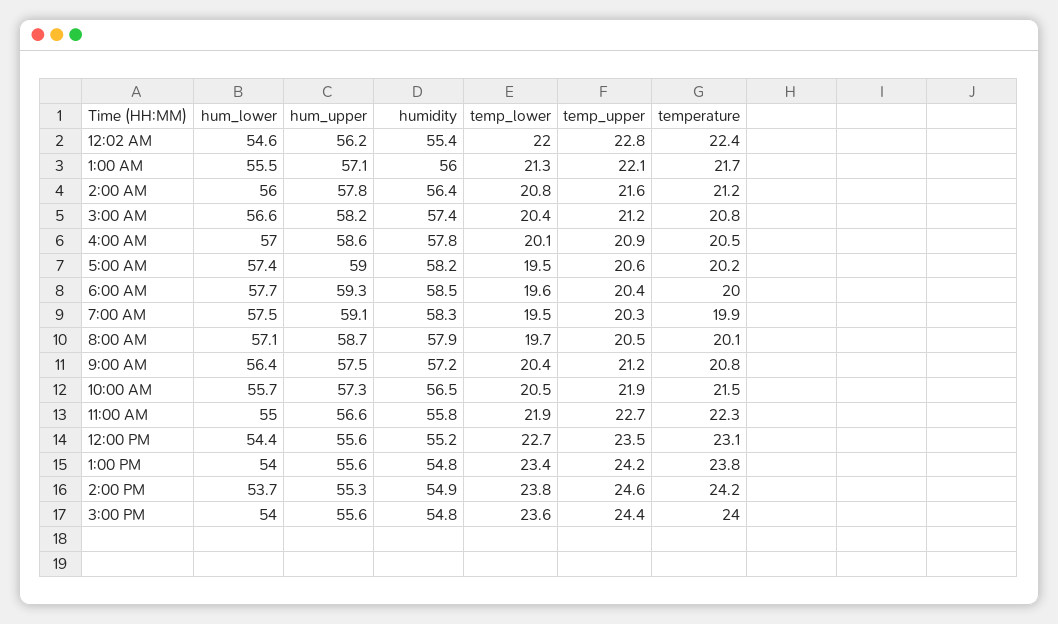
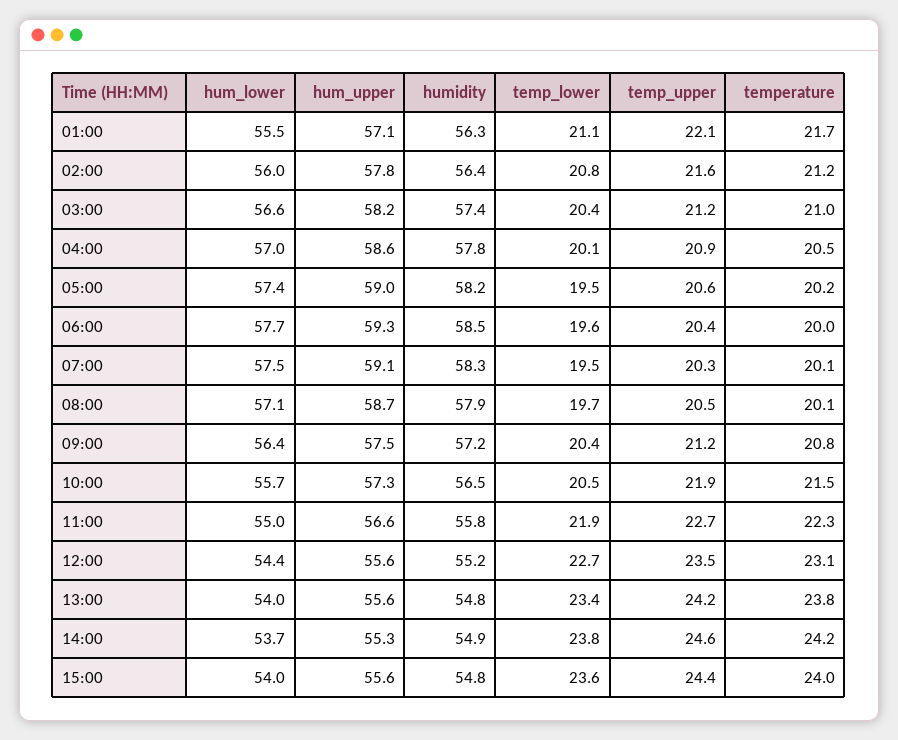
  {
    "hum_lower": {
-     "12:02 AM": 54.6,
      "1:00 AM": 55.5,
      "2:00 AM": 56,
      "3:00 AM": 56.6,
      "4:00 AM": 57,
      "5:00 AM": 57.4,
      "6:00 AM": 57.7,
      "7:00 AM": 57.5,
      "8:00 AM": 57.1,
      "9:00 AM": 56.4,
      "10:00 AM": 55.7,
      "11:00 AM": 55,
      "12:00 PM": 54.4,
      "1:00 PM": 54,
      "2:00 PM": 53.7,
      "3:00 PM": 54
    },
    "hum_upper": {
-     "12:02 AM": 56.2,
      "1:00 AM": 57.1,
      "2:00 AM": 57.8,
      "3:00 AM": 58.2,
      "4:00 AM": 58.6,
      "5:00 AM": 59,
      "6:00 AM": 59.3,
      "7:00 AM": 59.1,
      "8:00 AM": 58.7,
      "9:00 AM": 57.5,
      "10:00 AM": 57.3,
      "11:00 AM": 56.6,
      "12:00 PM": 55.6,
      "1:00 PM": 55.6,
      "2:00 PM": 55.3,
      "3:00 PM": 55.6
    },
    "humidity": {
-     "12:02 AM": 55.4,
-     "1:00 AM": 56,
+     "1:00 AM": 56.3,
      "2:00 AM": 56.4,
      "3:00 AM": 57.4,
      "4:00 AM": 57.8,
      "5:00 AM": 58.2,
      "6:00 AM": 58.5,
      "7:00 AM": 58.3,
      "8:00 AM": 57.9,
      "9:00 AM": 57.2,
      "10:00 AM": 56.5,
      "11:00 AM": 55.8,
      "12:00 PM": 55.2,
      "1:00 PM": 54.8,
      "2:00 PM": 54.9,
      "3:00 PM": 54.8
    },
    "temp_lower": {
-     "12:02 AM": 22,
-     "1:00 AM": 21.3,
+     "1:00 AM": 21.1,
      "2:00 AM": 20.8,
      "3:00 AM": 20.4,
      "4:00 AM": 20.1,
      "5:00 AM": 19.5,
      "6:00 AM": 19.6,
      "7:00 AM": 19.5,
      "8:00 AM": 19.7,
      "9:00 AM": 20.4,
      "10:00 AM": 20.5,
      "11:00 AM": 21.9,
      "12:00 PM": 22.7,
      "1:00 PM": 23.4,
      "2:00 PM": 23.8,
      "3:00 PM": 23.6
    },
    "temp_upper": {
-     "12:02 AM": 22.8,
      "1:00 AM": 22.1,
      "2:00 AM": 21.6,
      "3:00 AM": 21.2,
      "4:00 AM": 20.9,
      "5:00 AM": 20.6,
      "6:00 AM": 20.4,
      "7:00 AM": 20.3,
      "8:00 AM": 20.5,
      "9:00 AM": 21.2,
      "10:00 AM": 21.9,
      "11:00 AM": 22.7,
      "12:00 PM": 23.5,
      "1:00 PM": 24.2,
      "2:00 PM": 24.6,
      "3:00 PM": 24.4
    },
    "temperature": {
-     "12:02 AM": 22.4,
      "1:00 AM": 21.7,
      "2:00 AM": 21.2,
-     "3:00 AM": 20.8,
+     "3:00 AM": 21,
      "4:00 AM": 20.5,
      "5:00 AM": 20.2,
      "6:00 AM": 20,
-     "7:00 AM": 19.9,
+     "7:00 AM": 20.1,
      "8:00 AM": 20.1,
      "9:00 AM": 20.8,
      "10:00 AM": 21.5,
      "11:00 AM": 22.3,
      "12:00 PM": 23.1,
      "1:00 PM": 23.8,
      "2:00 PM": 24.2,
      "3:00 PM": 24
    }
  }

